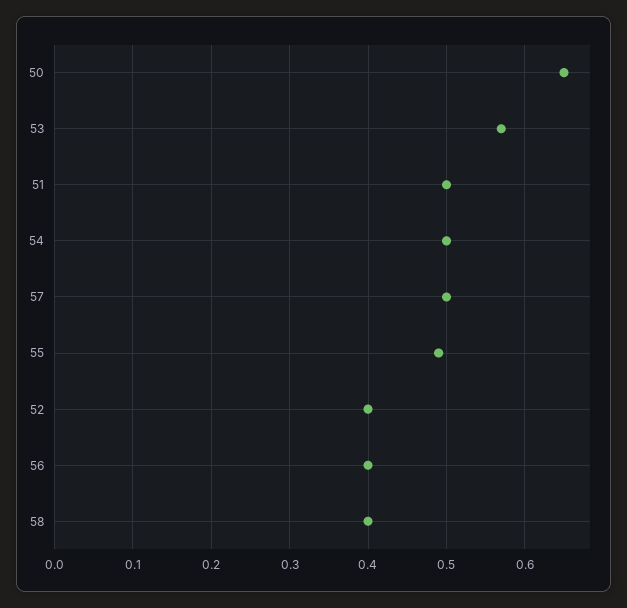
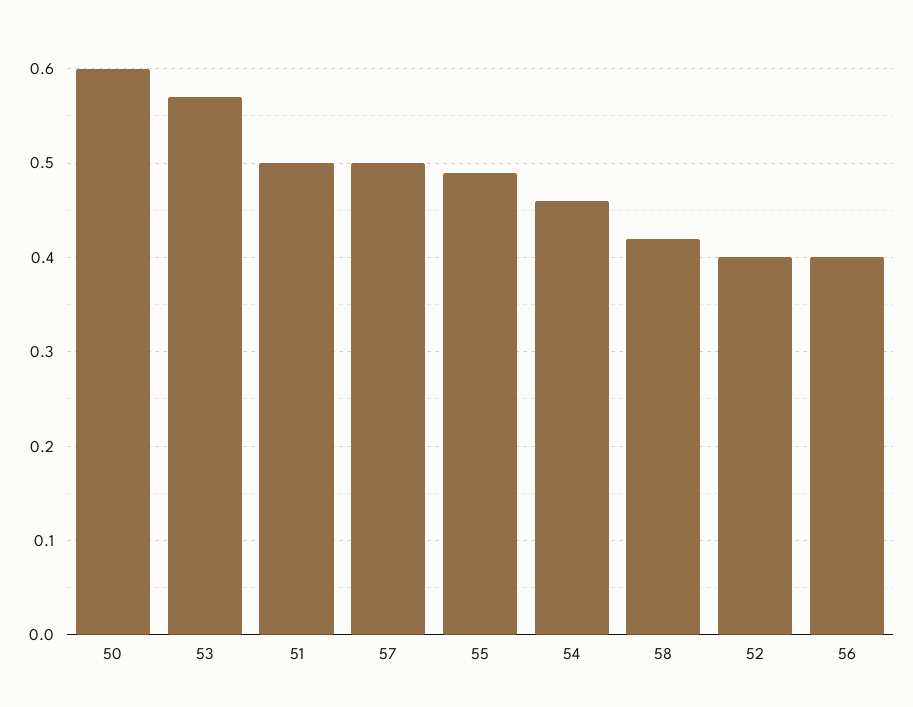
  {
-   "50": 0.65,
+   "50": 0.6,
    "53": 0.57,
    "51": 0.5,
-   "54": 0.5,
+   "54": 0.46,
    "57": 0.5,
    "55": 0.49,
    "52": 0.4,
    "56": 0.4,
-   "58": 0.4
+   "58": 0.42
  }

